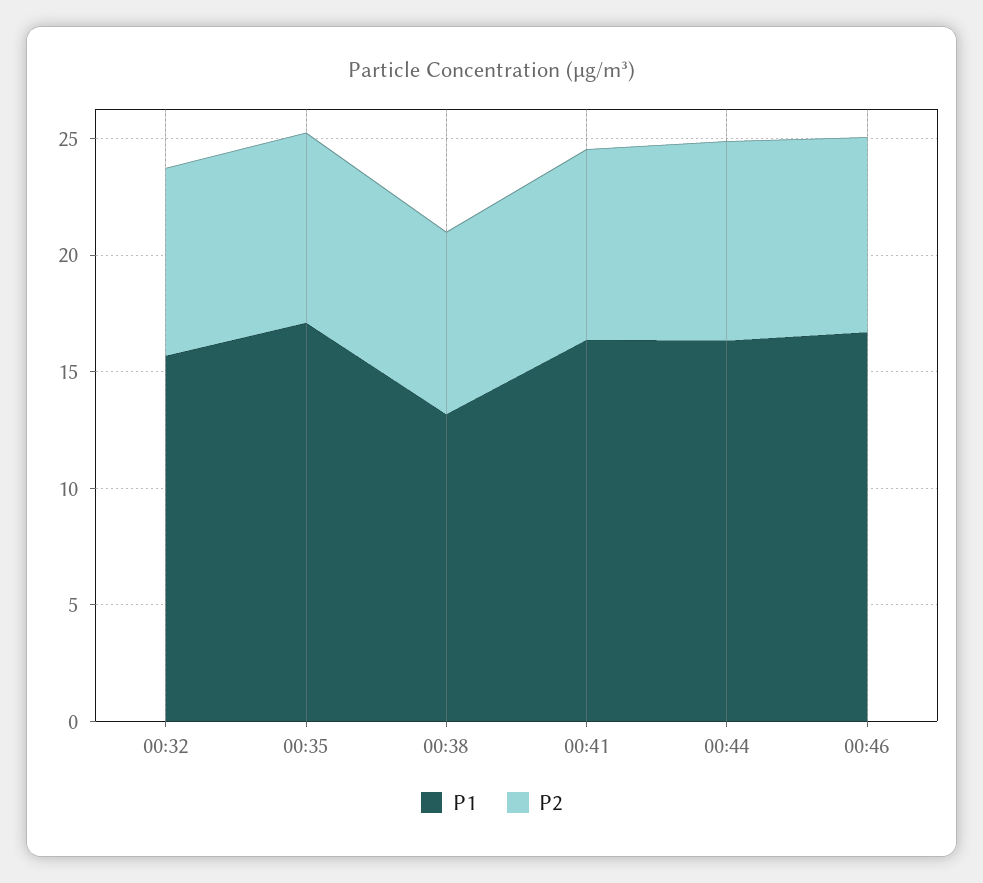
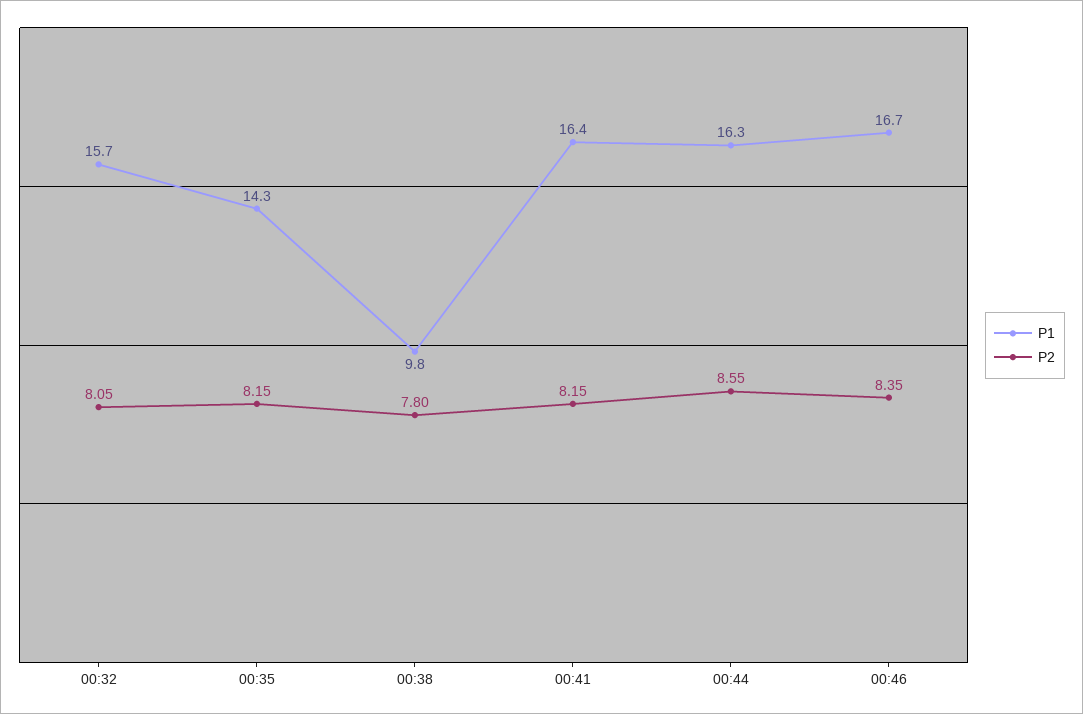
  {
    "P1": {
      "00:32": 15.7,
-     "00:35": 17,
+     "00:35": 14.3,
-     "00:38": 13,
+     "00:38": 9.8,
      "00:41": 16.4,
      "00:44": 16.3,
      "00:46": 16.7
    },
    "P2": {
      "00:32": 8.05,
      "00:35": 8.15,
      "00:38": 7.8,
      "00:41": 8.15,
      "00:44": 8.55,
      "00:46": 8.35
    }
  }

